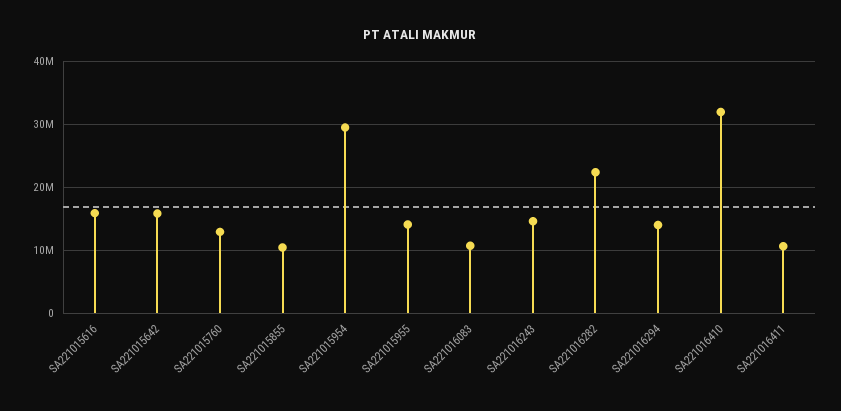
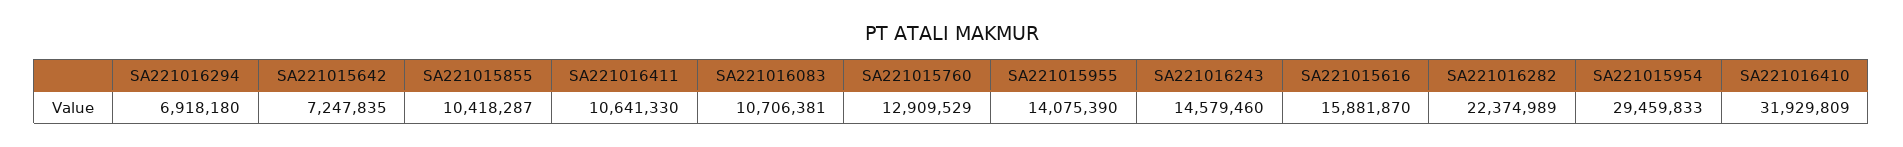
  {
    "SA221015616": 15881870,
-   "SA221015642": 16000000,
+   "SA221015642": 7247835,
    "SA221015760": 12909529,
    "SA221015855": 10418287,
    "SA221015954": 29459833,
    "SA221015955": 14075390,
    "SA221016083": 10706381,
    "SA221016243": 14579460,
    "SA221016282": 22374989,
-   "SA221016294": 14000000,
+   "SA221016294": 6918180,
    "SA221016410": 31929809,
    "SA221016411": 10641330
  }

